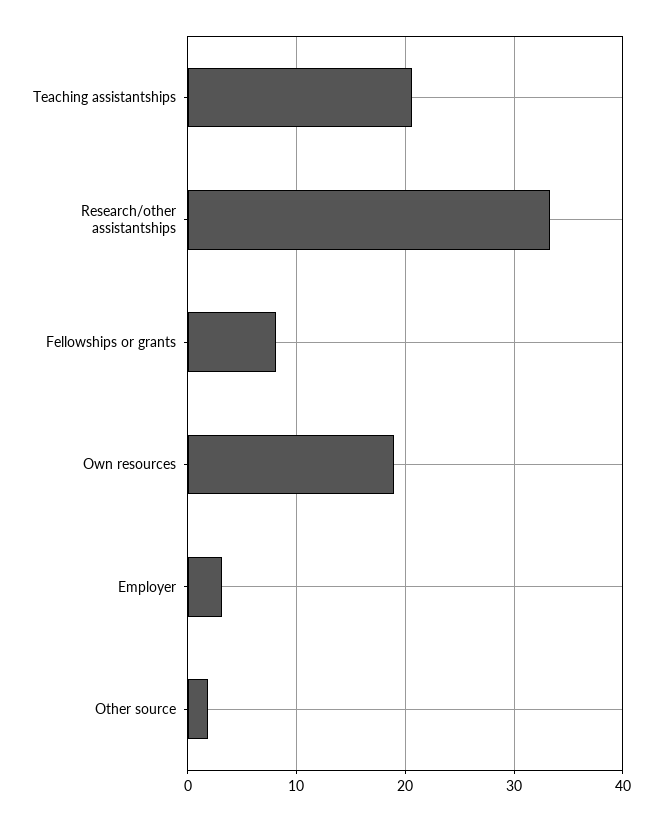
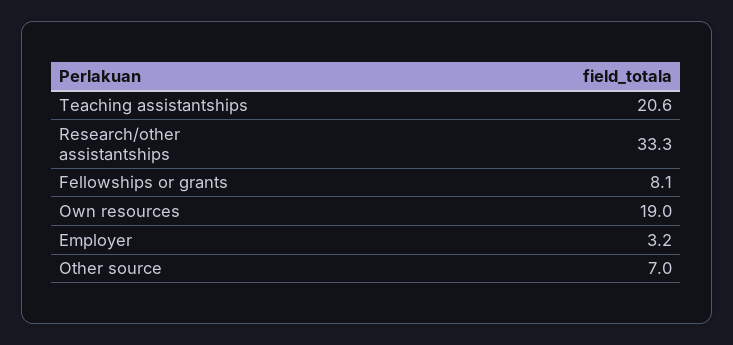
  {
    "Teaching assistantships": 20.6,
    "Research/other assistantships": 33.3,
    "Fellowships or grants": 8.1,
    "Own resources": 19,
    "Employer": 3.2,
-   "Other source": 2
+   "Other source": 7
  }

